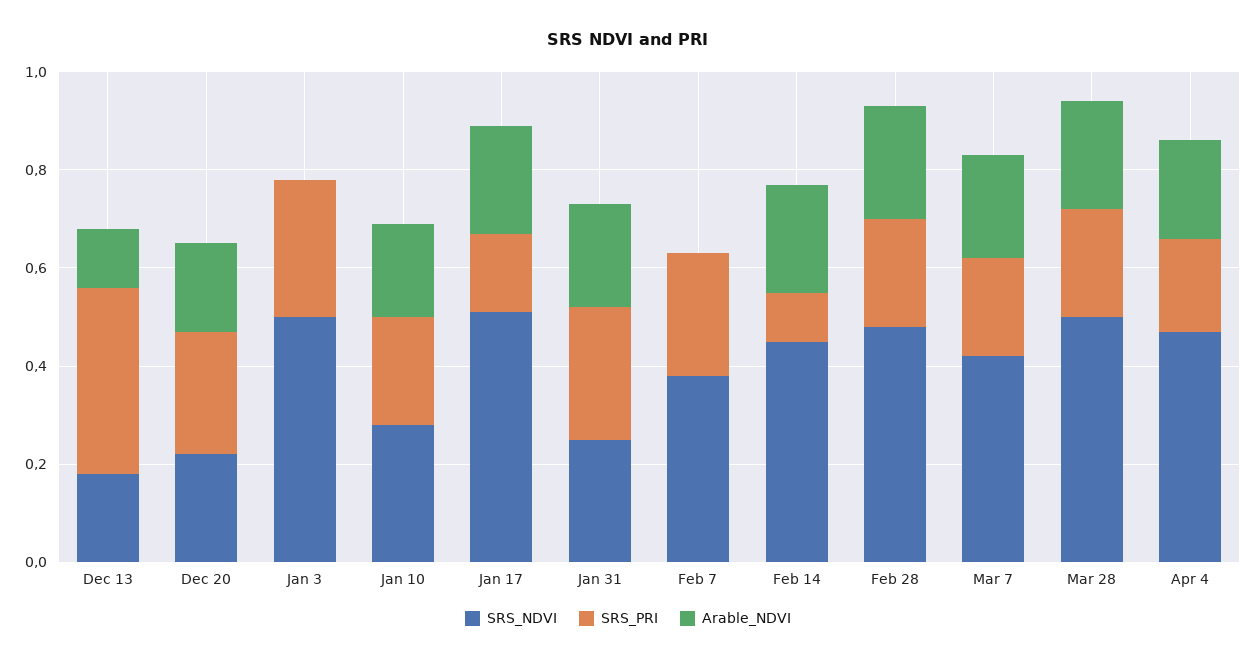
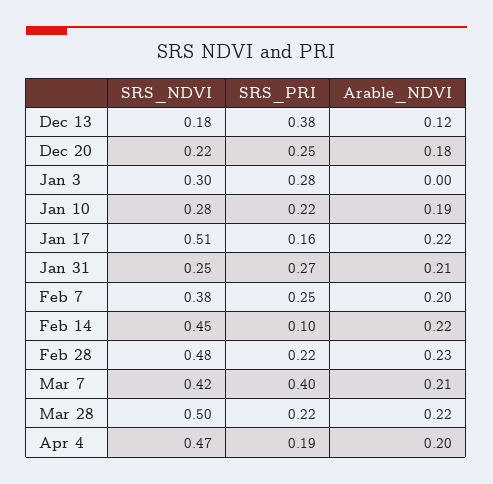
  {
    "SRS_NDVI": {
      "Dec 13": 0.18,
      "Dec 20": 0.22,
-     "Jan 3": 0.5,
+     "Jan 3": 0.3,
      "Jan 10": 0.28,
      "Jan 17": 0.51,
      "Jan 31": 0.25,
      "Feb 7": 0.38,
      "Feb 14": 0.45,
      "Feb 28": 0.48,
      "Mar 7": 0.42,
      "Mar 28": 0.5,
      "Apr 4": 0.47
    },
    "SRS_PRI": {
      "Dec 13": 0.38,
      "Dec 20": 0.25,
      "Jan 3": 0.28,
      "Jan 10": 0.22,
      "Jan 17": 0.16,
      "Jan 31": 0.27,
      "Feb 7": 0.25,
      "Feb 14": 0.1,
      "Feb 28": 0.22,
-     "Mar 7": 0.2,
+     "Mar 7": 0.4,
      "Mar 28": 0.22,
      "Apr 4": 0.19
    },
    "Arable_NDVI": {
      "Dec 13": 0.12,
      "Dec 20": 0.18,
      "Jan 3": 0,
      "Jan 10": 0.19,
      "Jan 17": 0.22,
      "Jan 31": 0.21,
-     "Feb 7": 0,
+     "Feb 7": 0.2,
      "Feb 14": 0.22,
      "Feb 28": 0.23,
      "Mar 7": 0.21,
      "Mar 28": 0.22,
      "Apr 4": 0.2
    }
  }

